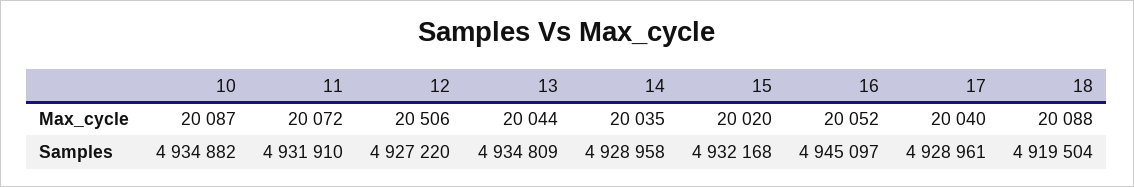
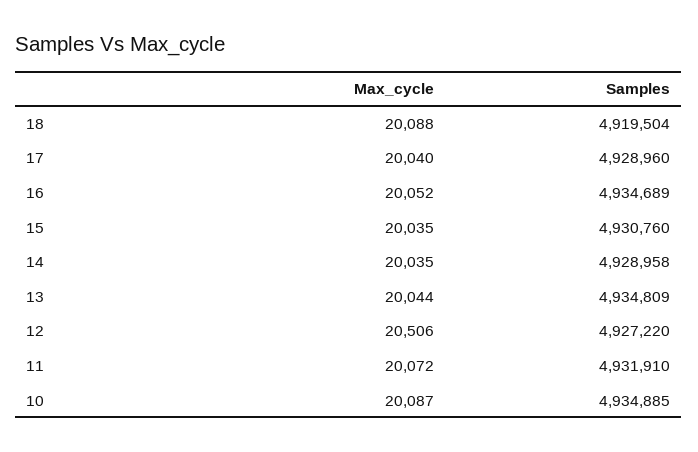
  {
    "10": {
      "Max_cycle": 20087,
-     "Samples": 4934882
+     "Samples": 4934885
    },
    "11": {
      "Max_cycle": 20072,
      "Samples": 4931910
    },
    "12": {
      "Max_cycle": 20506,
      "Samples": 4927220
    },
    "13": {
      "Max_cycle": 20044,
      "Samples": 4934809
    },
    "14": {
      "Max_cycle": 20035,
      "Samples": 4928958
    },
    "15": {
-     "Max_cycle": 20020,
+     "Max_cycle": 20035,
-     "Samples": 4932168
+     "Samples": 4930760
    },
    "16": {
      "Max_cycle": 20052,
-     "Samples": 4945097
+     "Samples": 4934689
    },
    "17": {
      "Max_cycle": 20040,
-     "Samples": 4928961
+     "Samples": 4928960
    },
    "18": {
      "Max_cycle": 20088,
      "Samples": 4919504
    }
  }

